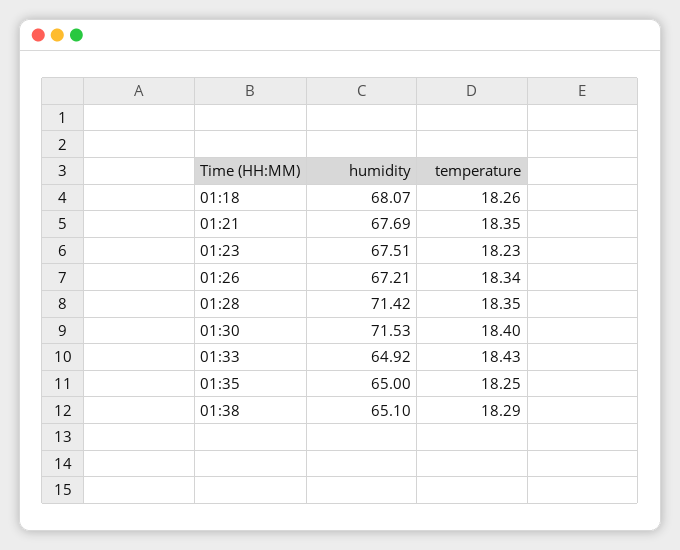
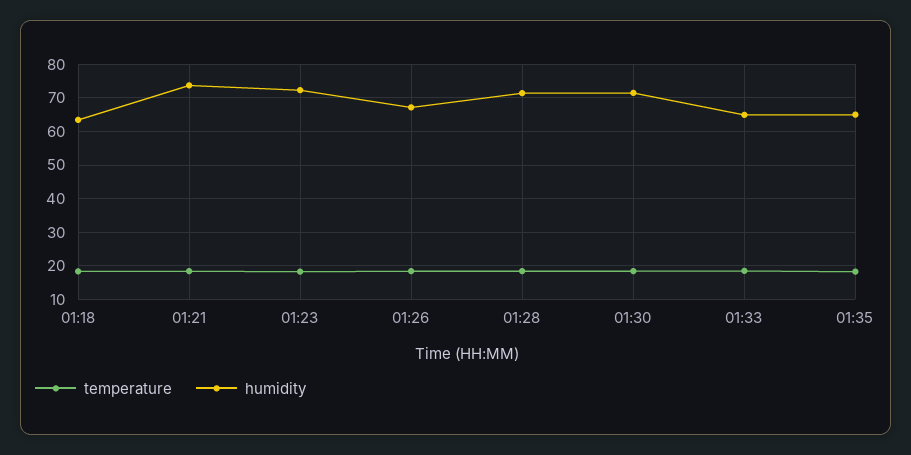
  {
    "humidity": {
-     "01:18": 68.07,
+     "01:18": 64,
-     "01:21": 67.69,
+     "01:21": 74,
-     "01:23": 67.51,
+     "01:23": 72,
      "01:26": 67.21,
      "01:28": 71.42,
      "01:30": 71.53,
      "01:33": 64.92,
-     "01:35": 65,
+     "01:35": 65
-     "01:38": 65.1
    },
    "temperature": {
      "01:18": 18.26,
      "01:21": 18.35,
      "01:23": 18.23,
      "01:26": 18.34,
      "01:28": 18.35,
      "01:30": 18.4,
      "01:33": 18.43,
-     "01:35": 18.25,
+     "01:35": 18.25
-     "01:38": 18.29
    }
  }

